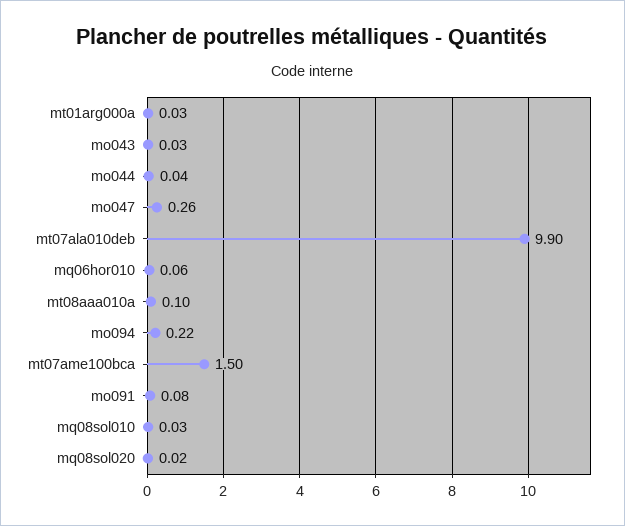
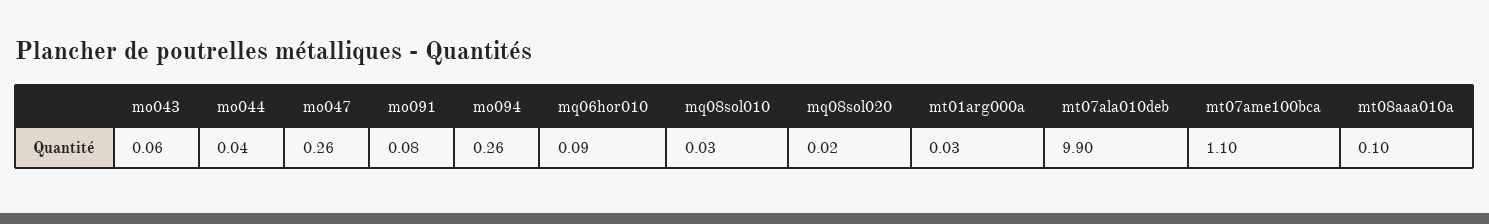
  {
    "mt01arg000a": 0.03,
-   "mo043": 0.03,
+   "mo043": 0.06,
    "mo044": 0.04,
    "mo047": 0.26,
    "mt07ala010deb": 9.9,
-   "mq06hor010": 0.06,
+   "mq06hor010": 0.09,
    "mt08aaa010a": 0.1,
-   "mo094": 0.22,
+   "mo094": 0.26,
-   "mt07ame100bca": 1.5,
+   "mt07ame100bca": 1.1,
    "mo091": 0.08,
    "mq08sol010": 0.03,
    "mq08sol020": 0.02
  }

